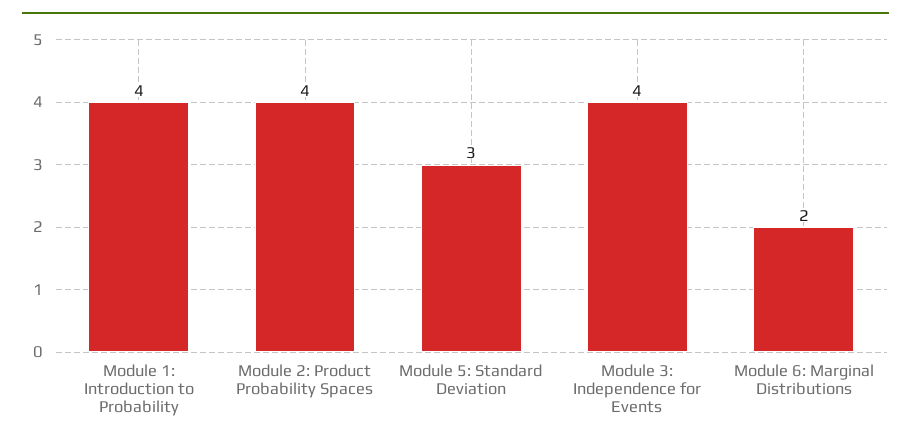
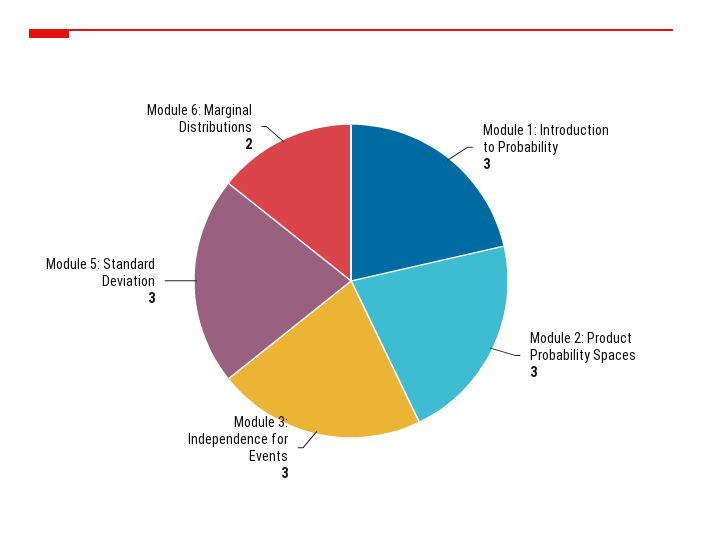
  {
-   "Module 1: Introduction to Probability": 4,
+   "Module 1: Introduction to Probability": 3,
-   "Module 2: Product Probability Spaces": 4,
+   "Module 2: Product Probability Spaces": 3,
    "Module 5: Standard Deviation": 3,
-   "Module 3: Independence for Events": 4,
+   "Module 3: Independence for Events": 3,
    "Module 6: Marginal Distributions": 2
  }

